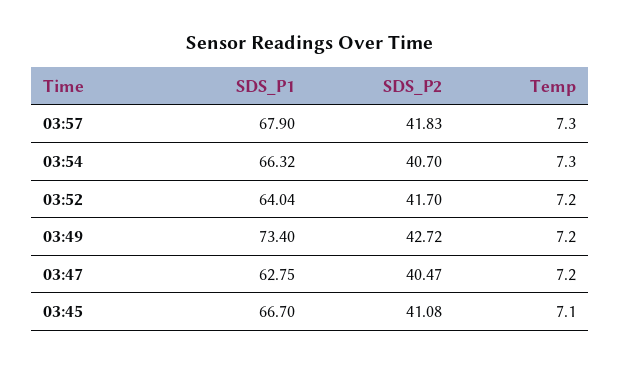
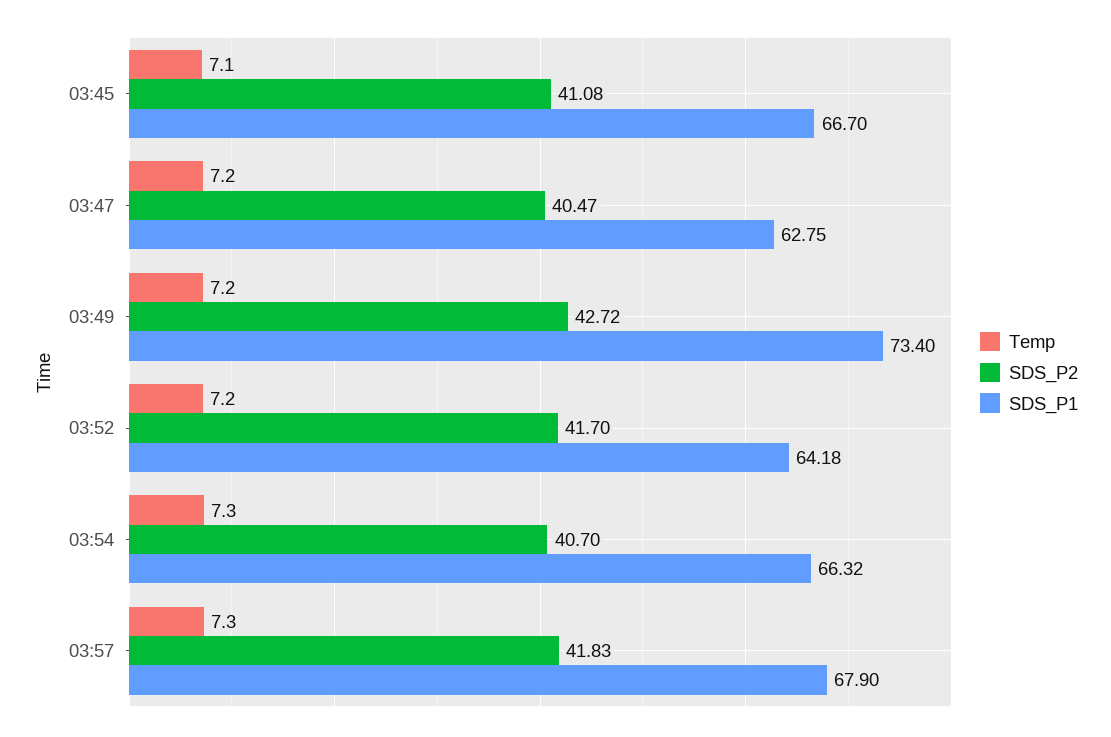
  {
    "SDS_P1": {
      "03:57": 67.9,
      "03:54": 66.32,
-     "03:52": 64.04,
+     "03:52": 64.18,
      "03:49": 73.4,
      "03:47": 62.75,
      "03:45": 66.7
    },
    "SDS_P2": {
      "03:57": 41.83,
      "03:54": 40.7,
      "03:52": 41.7,
      "03:49": 42.72,
      "03:47": 40.47,
      "03:45": 41.08
    },
    "Temp": {
      "03:57": 7.3,
      "03:54": 7.3,
      "03:52": 7.2,
      "03:49": 7.2,
      "03:47": 7.2,
      "03:45": 7.1
    }
  }

